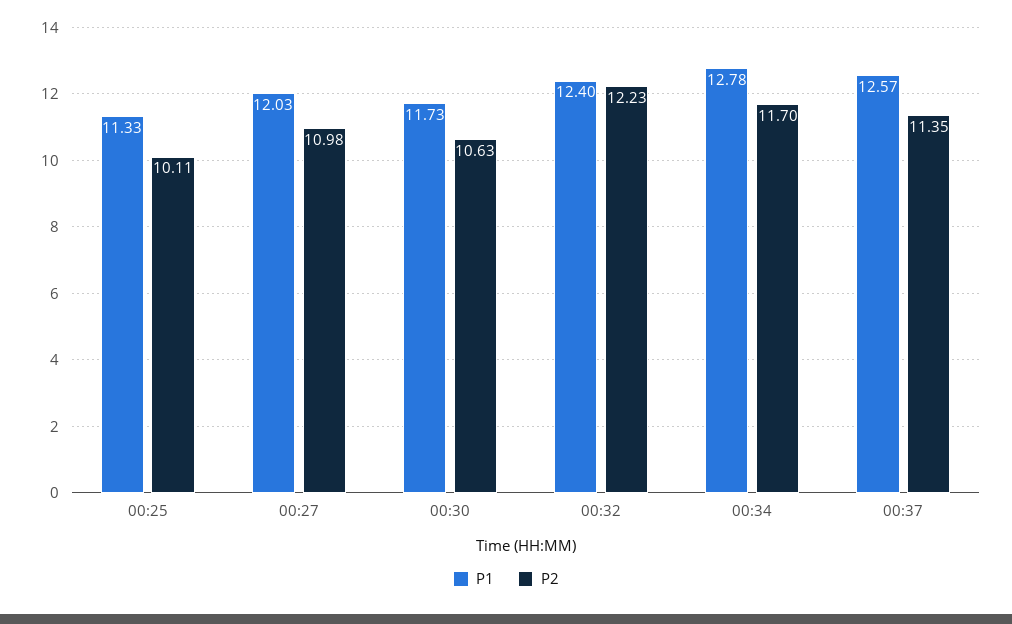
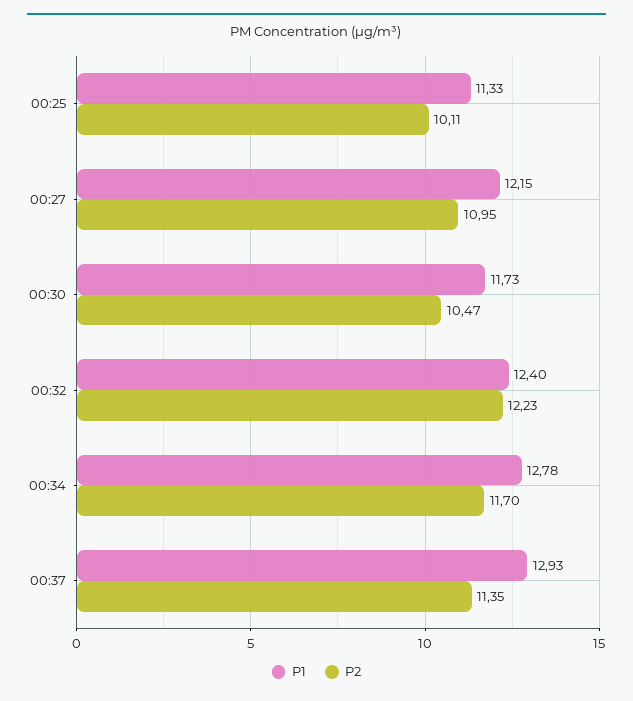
  {
    "P1": {
      "00:25": 11.33,
-     "00:27": 12.03,
+     "00:27": 12.15,
      "00:30": 11.73,
      "00:32": 12.4,
      "00:34": 12.78,
-     "00:37": 12.57
+     "00:37": 12.93
    },
    "P2": {
      "00:25": 10.11,
-     "00:27": 10.98,
+     "00:27": 10.95,
-     "00:30": 10.63,
+     "00:30": 10.47,
      "00:32": 12.23,
      "00:34": 11.7,
      "00:37": 11.35
    }
  }

